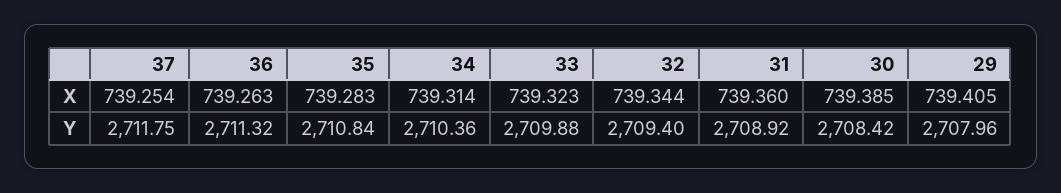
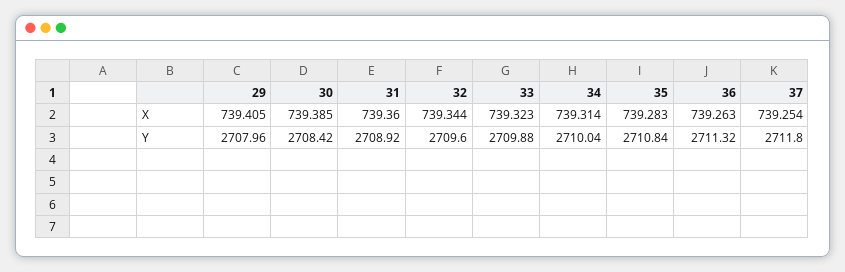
  {
    "37": {
      "X": 739.254,
-     "Y": 2711.75
+     "Y": 2711.8
    },
    "36": {
      "X": 739.263,
      "Y": 2711.32
    },
    "35": {
      "X": 739.283,
      "Y": 2710.84
    },
    "34": {
      "X": 739.314,
-     "Y": 2710.36
+     "Y": 2710.04
    },
    "33": {
      "X": 739.323,
      "Y": 2709.88
    },
    "32": {
      "X": 739.344,
-     "Y": 2709.4
+     "Y": 2709.6
    },
    "31": {
      "X": 739.36,
      "Y": 2708.92
    },
    "30": {
      "X": 739.385,
      "Y": 2708.42
    },
    "29": {
      "X": 739.405,
      "Y": 2707.96
    }
  }

